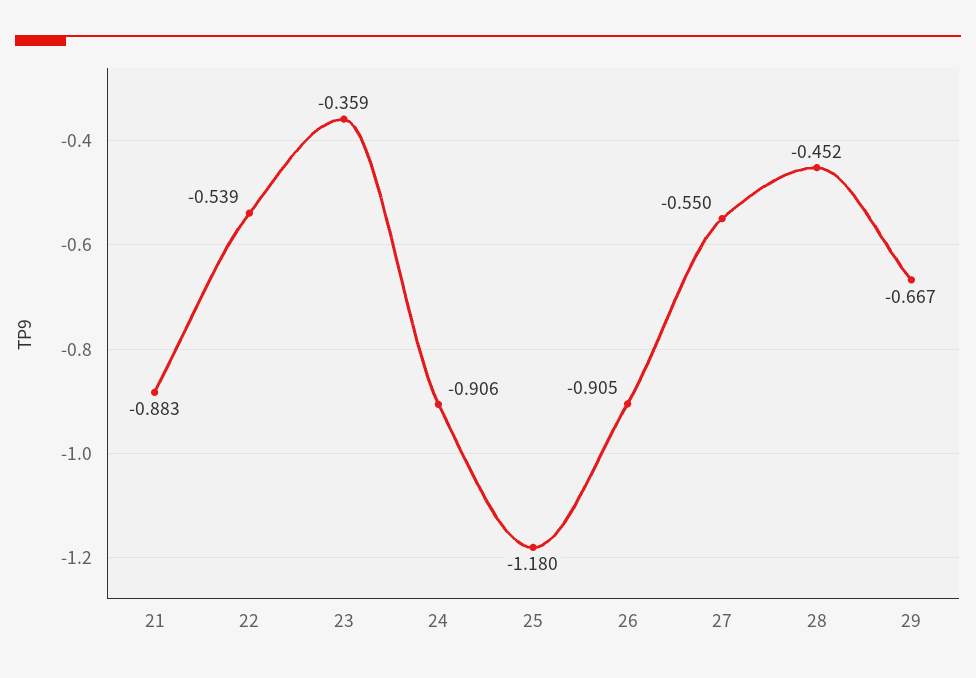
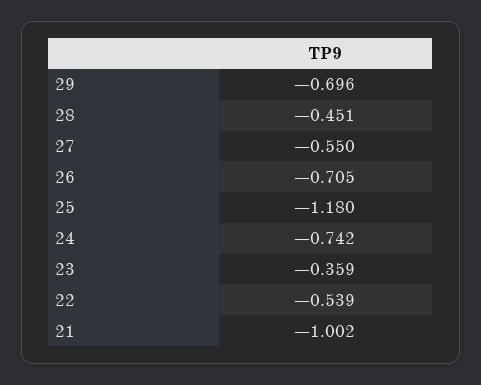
  {
-   "21": -0.883,
+   "21": -1.002,
    "22": -0.539,
    "23": -0.359,
-   "24": -0.906,
+   "24": -0.742,
    "25": -1.18,
-   "26": -0.905,
+   "26": -0.705,
    "27": -0.55,
-   "28": -0.452,
+   "28": -0.451,
-   "29": -0.667
+   "29": -0.696
  }

